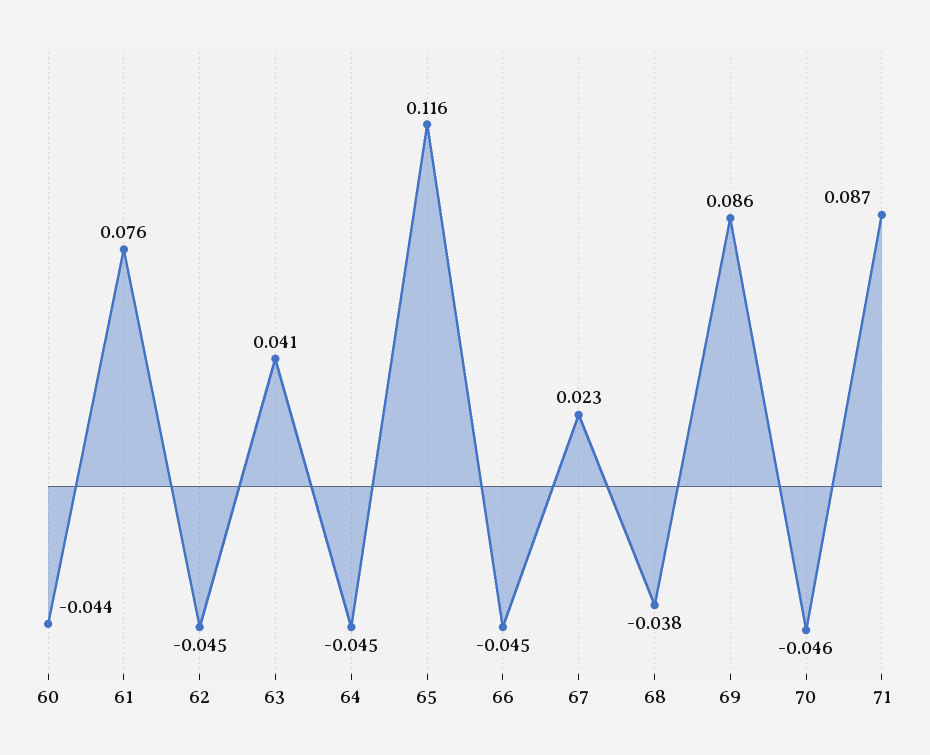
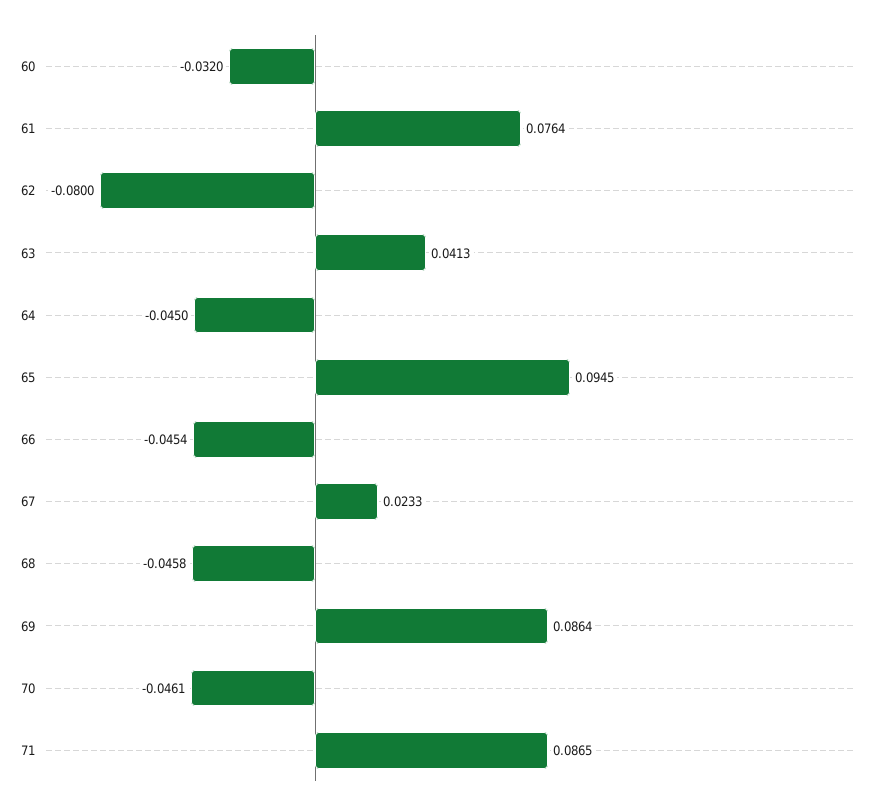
  {
-   "60": -0.044,
+   "60": -0.032,
    "61": 0.0764,
-   "62": -0.045,
+   "62": -0.08,
    "63": 0.0413,
    "64": -0.045,
-   "65": 0.116,
+   "65": 0.0945,
    "66": -0.0454,
    "67": 0.0233,
-   "68": -0.038,
+   "68": -0.0458,
    "69": 0.0864,
    "70": -0.0461,
    "71": 0.0865
  }

